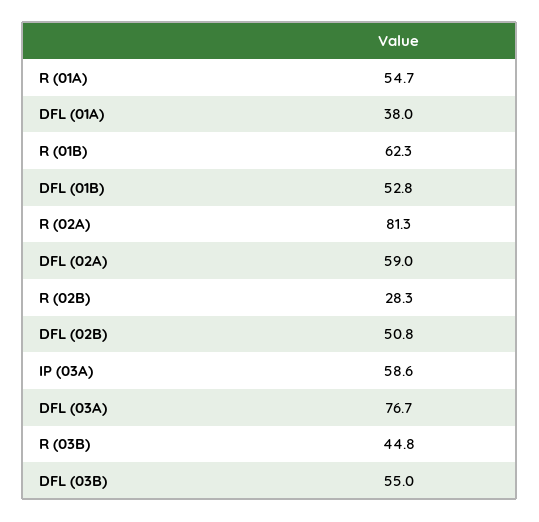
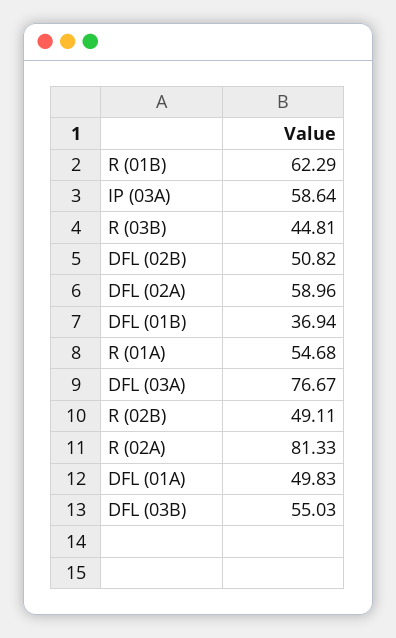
  {
    "R (01A)": 54.68,
-   "DFL (01A)": 38,
+   "DFL (01A)": 49.83,
    "R (01B)": 62.29,
-   "DFL (01B)": 52.8,
+   "DFL (01B)": 36.94,
    "R (02A)": 81.33,
    "DFL (02A)": 58.96,
-   "R (02B)": 28.3,
+   "R (02B)": 49.11,
    "DFL (02B)": 50.82,
    "IP (03A)": 58.64,
    "DFL (03A)": 76.67,
    "R (03B)": 44.81,
    "DFL (03B)": 55.03
  }

